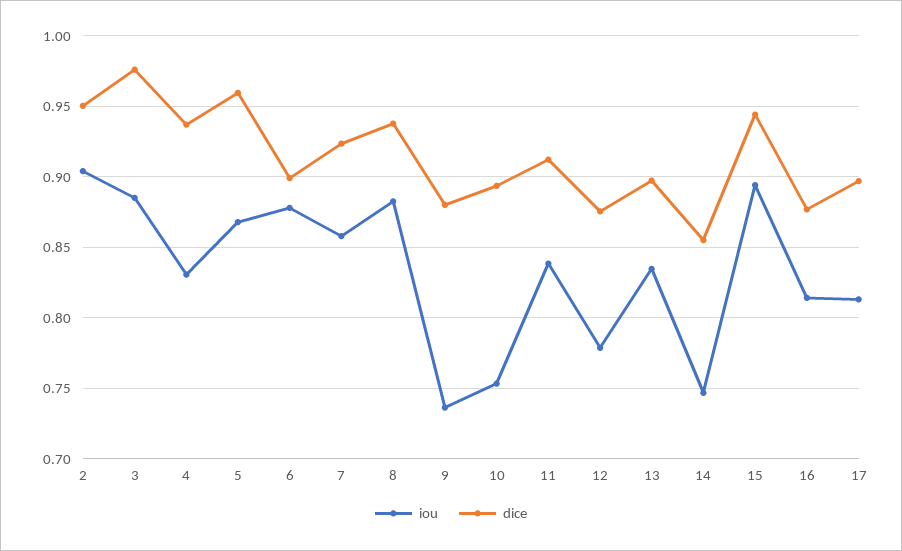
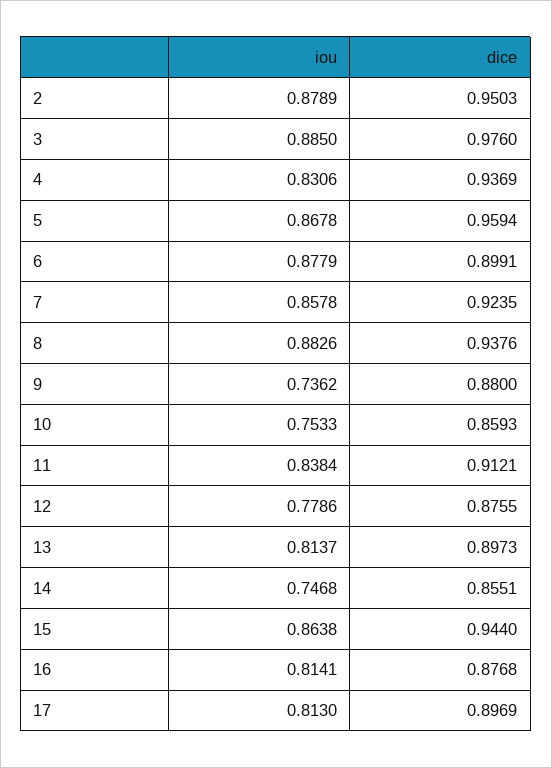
  {
    "iou": {
-     "2": 0.905,
+     "2": 0.8789,
      "3": 0.885,
      "4": 0.8306,
      "5": 0.8678,
      "6": 0.8779,
      "7": 0.8578,
      "8": 0.8826,
      "9": 0.7362,
      "10": 0.7533,
      "11": 0.8384,
      "12": 0.7786,
-     "13": 0.835,
+     "13": 0.8137,
      "14": 0.7468,
-     "15": 0.895,
+     "15": 0.8638,
      "16": 0.8141,
      "17": 0.813
    },
    "dice": {
      "2": 0.9503,
      "3": 0.976,
      "4": 0.9369,
      "5": 0.9594,
      "6": 0.8991,
      "7": 0.9235,
      "8": 0.9376,
      "9": 0.88,
-     "10": 0.895,
+     "10": 0.8593,
      "11": 0.9121,
      "12": 0.8755,
      "13": 0.8973,
      "14": 0.8551,
      "15": 0.944,
      "16": 0.8768,
      "17": 0.8969
    }
  }

